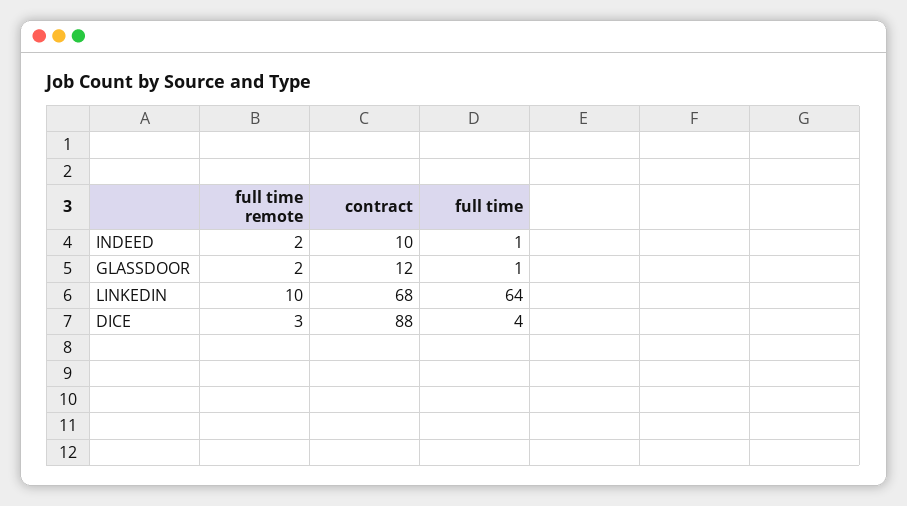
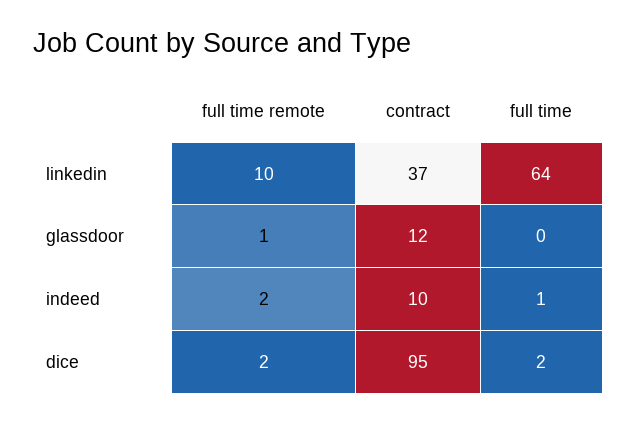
  {
    "full time remote": {
      "INDEED": 2,
-     "GLASSDOOR": 2,
+     "GLASSDOOR": 1,
      "LINKEDIN": 10,
-     "DICE": 3
+     "DICE": 2
    },
    "contract": {
      "INDEED": 10,
      "GLASSDOOR": 12,
-     "LINKEDIN": 68,
+     "LINKEDIN": 37,
-     "DICE": 88
+     "DICE": 95
    },
    "full time": {
      "INDEED": 1,
-     "GLASSDOOR": 1,
+     "GLASSDOOR": 0,
      "LINKEDIN": 64,
-     "DICE": 4
+     "DICE": 2
    }
  }

